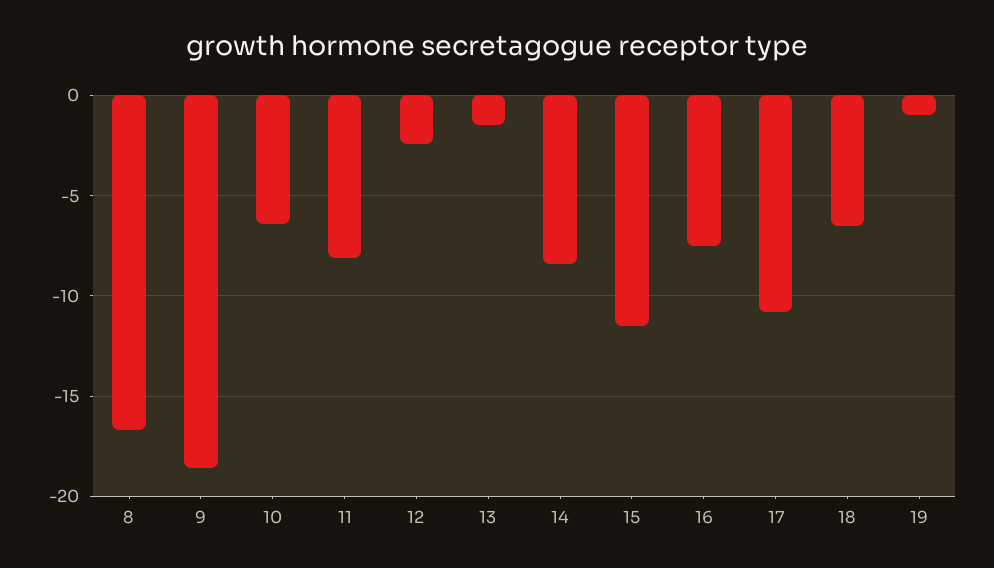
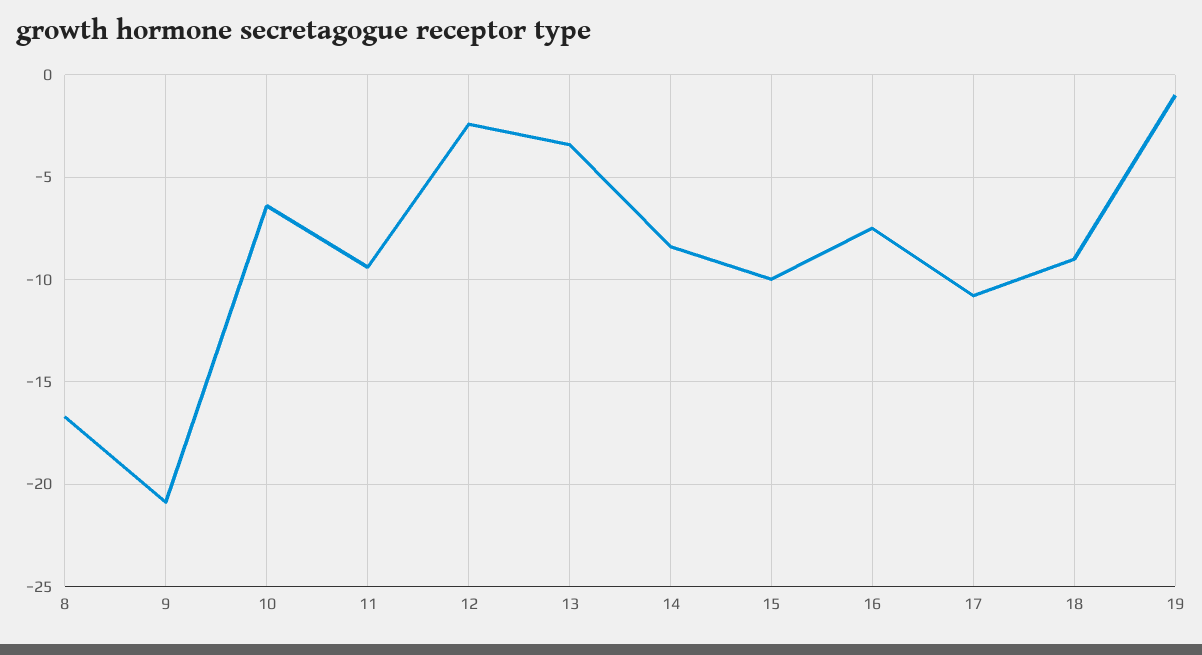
  {
    "8": -16.5,
-   "9": -18.5,
+   "9": -21,
    "10": -6.5,
-   "11": -8,
+   "11": -9.5,
    "12": -2.5,
-   "13": -1.5,
+   "13": -3.5,
    "14": -8.5,
-   "15": -11.5,
+   "15": -10,
    "16": -7.5,
    "17": -11,
-   "18": -6.5,
+   "18": -9,
    "19": -1
  }

